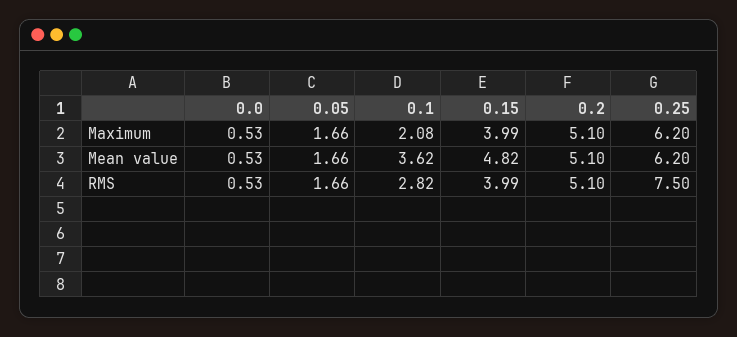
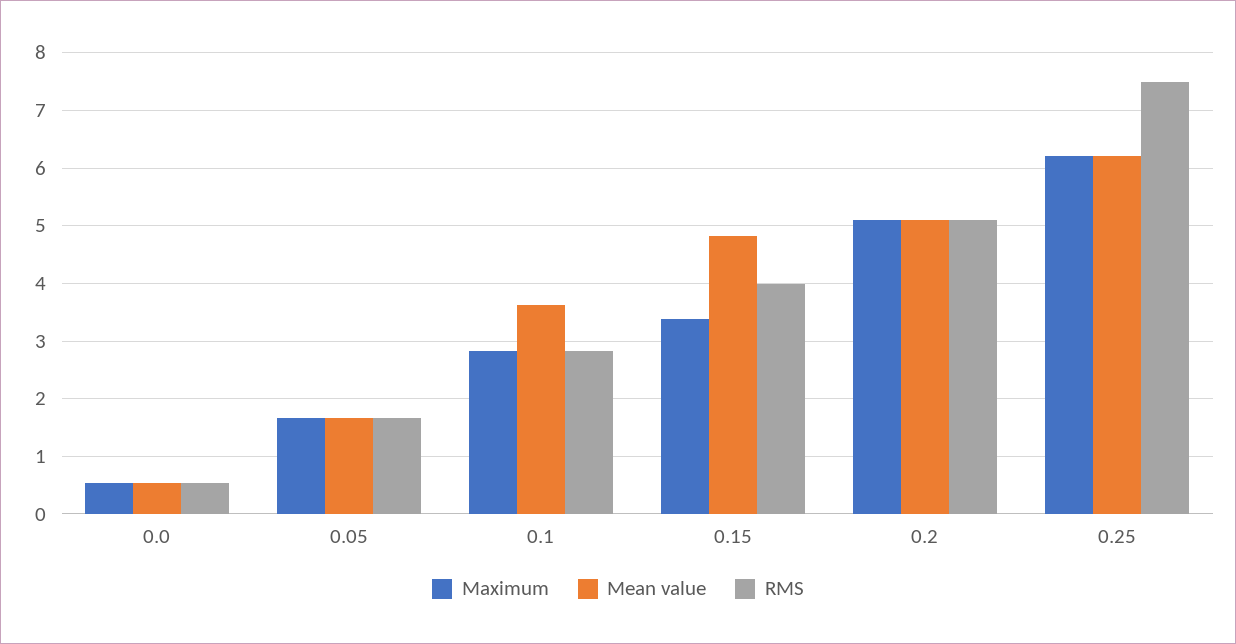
  {
    "Maximum": {
      "0.0": 0.53,
      "0.05": 1.66,
-     "0.1": 2.08,
+     "0.1": 2.8,
-     "0.15": 3.99,
+     "0.15": 3.4,
      "0.2": 5.1,
      "0.25": 6.2
    },
    "Mean value": {
      "0.0": 0.53,
      "0.05": 1.66,
      "0.1": 3.62,
      "0.15": 4.82,
      "0.2": 5.1,
      "0.25": 6.2
    },
    "RMS": {
      "0.0": 0.53,
      "0.05": 1.66,
      "0.1": 2.82,
      "0.15": 3.99,
      "0.2": 5.1,
      "0.25": 7.5
    }
  }

